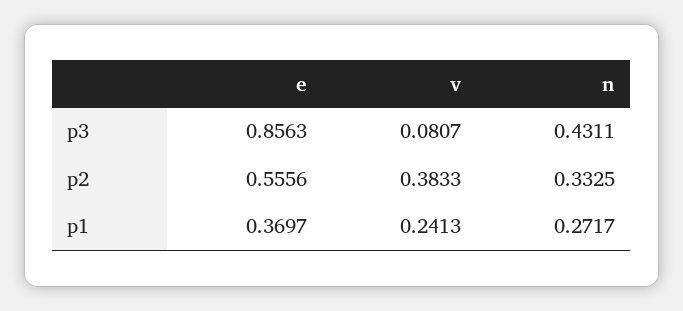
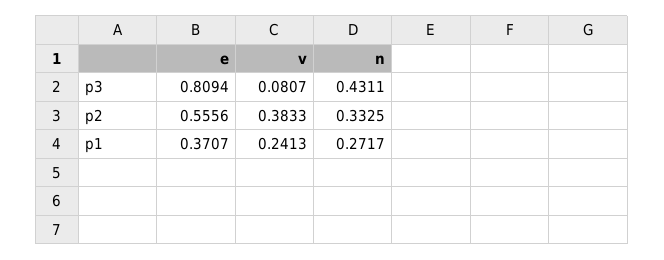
  {
    "e": {
-     "p3": 0.8563,
+     "p3": 0.8094,
      "p2": 0.5556,
-     "p1": 0.3697
+     "p1": 0.3707
    },
    "v": {
      "p3": 0.0807,
      "p2": 0.3833,
      "p1": 0.2413
    },
    "n": {
      "p3": 0.4311,
      "p2": 0.3325,
      "p1": 0.2717
    }
  }

